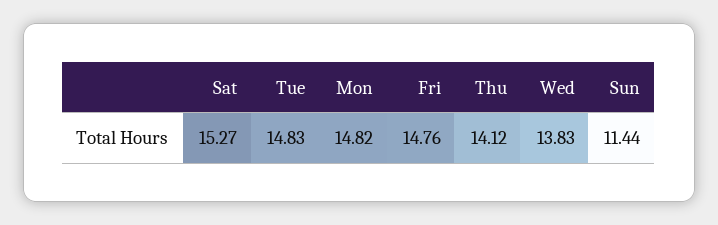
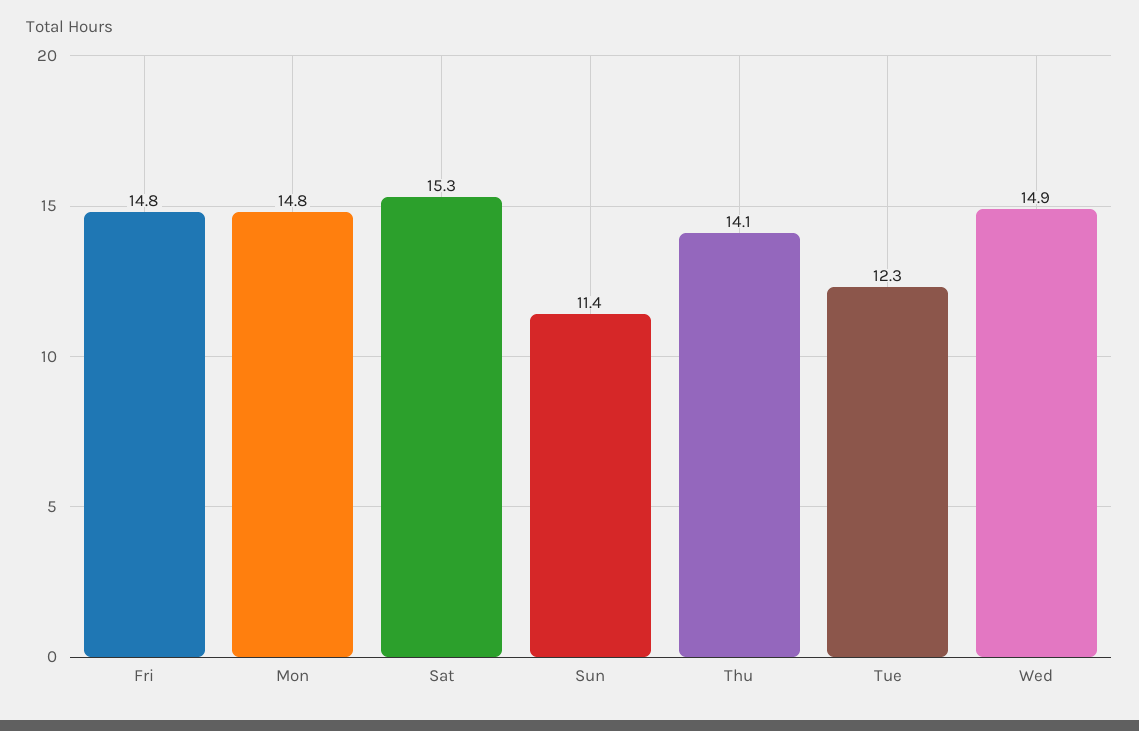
  {
    "Sat": 15.27,
-   "Tue": 14.83,
+   "Tue": 12.3,
    "Mon": 14.82,
    "Fri": 14.76,
    "Thu": 14.12,
-   "Wed": 13.83,
+   "Wed": 14.9,
    "Sun": 11.44
  }

